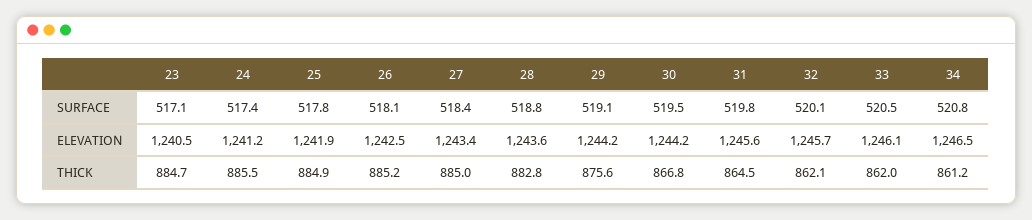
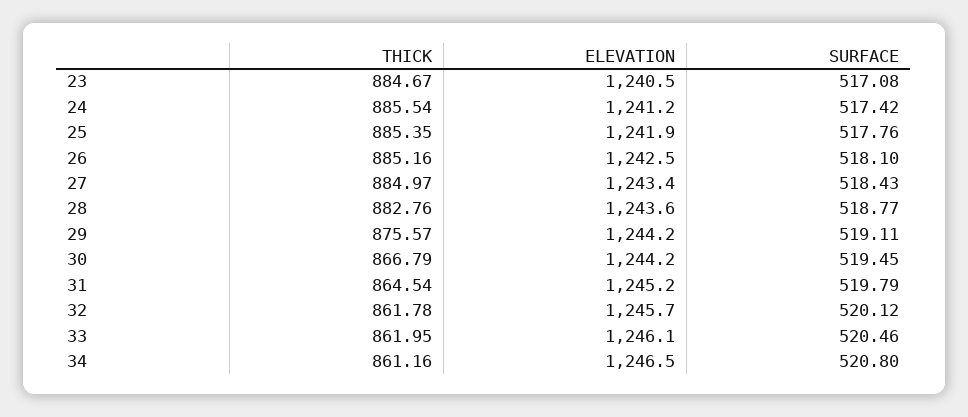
  {
    "23": {
      "SURFACE": 517.08,
      "ELEVATION": 1240.5,
      "THICK": 884.67
    },
    "24": {
      "SURFACE": 517.42,
      "ELEVATION": 1241.2,
      "THICK": 885.54
    },
    "25": {
      "SURFACE": 517.76,
      "ELEVATION": 1241.9,
-     "THICK": 884.9
+     "THICK": 885.35
    },
    "26": {
      "SURFACE": 518.1,
      "ELEVATION": 1242.5,
      "THICK": 885.16
    },
    "27": {
      "SURFACE": 518.43,
      "ELEVATION": 1243.4,
      "THICK": 884.97
    },
    "28": {
      "SURFACE": 518.77,
      "ELEVATION": 1243.6,
      "THICK": 882.76
    },
    "29": {
      "SURFACE": 519.11,
      "ELEVATION": 1244.2,
      "THICK": 875.57
    },
    "30": {
      "SURFACE": 519.45,
      "ELEVATION": 1244.2,
      "THICK": 866.79
    },
    "31": {
      "SURFACE": 519.79,
-     "ELEVATION": 1245.6,
+     "ELEVATION": 1245.2,
      "THICK": 864.54
    },
    "32": {
      "SURFACE": 520.12,
      "ELEVATION": 1245.7,
-     "THICK": 862.1
+     "THICK": 861.78
    },
    "33": {
      "SURFACE": 520.46,
      "ELEVATION": 1246.1,
      "THICK": 861.95
    },
    "34": {
      "SURFACE": 520.8,
      "ELEVATION": 1246.5,
      "THICK": 861.16
    }
  }

